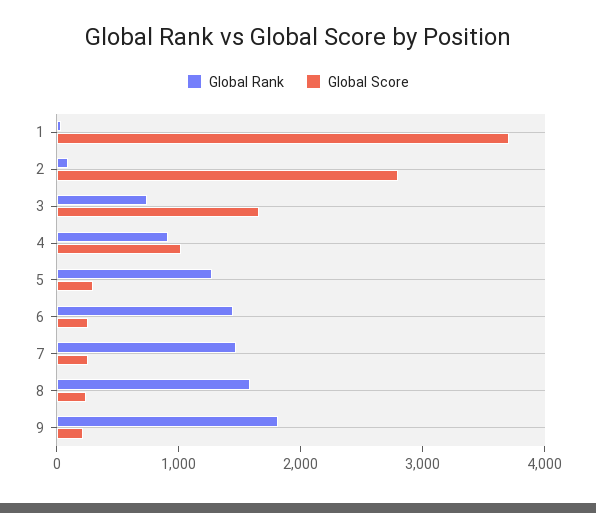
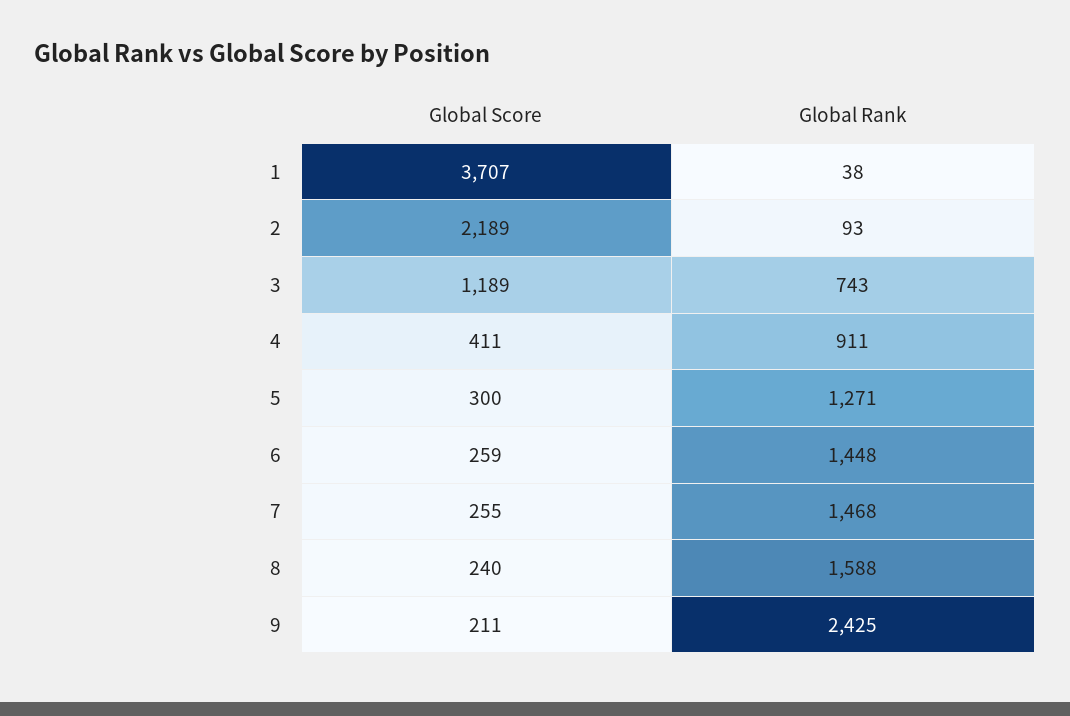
  {
    "Global Rank": {
      "1": 38,
      "2": 93,
      "3": 743,
      "4": 911,
      "5": 1271,
      "6": 1448,
      "7": 1468,
      "8": 1588,
-     "9": 1800
+     "9": 2425
    },
    "Global Score": {
      "1": 3707,
-     "2": 2800,
+     "2": 2189,
-     "3": 1600,
+     "3": 1189,
-     "4": 1000,
+     "4": 411,
      "5": 300,
      "6": 259,
      "7": 255,
      "8": 240,
      "9": 211
    }
  }

